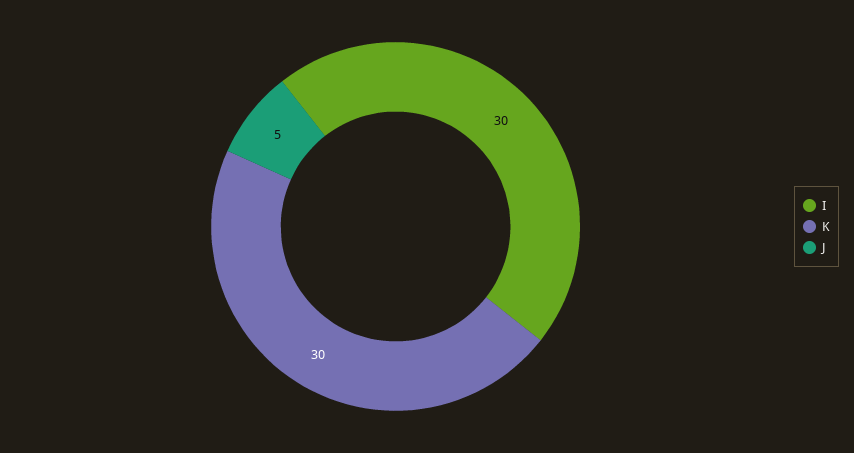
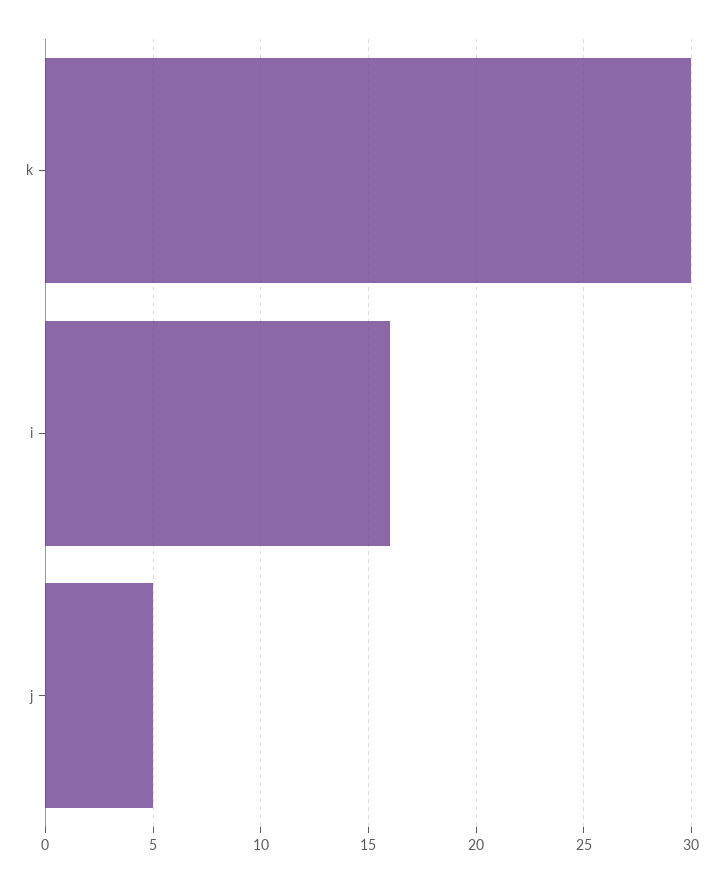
  {
-   "I": 30,
+   "I": 16,
    "K": 30,
    "J": 5
  }

